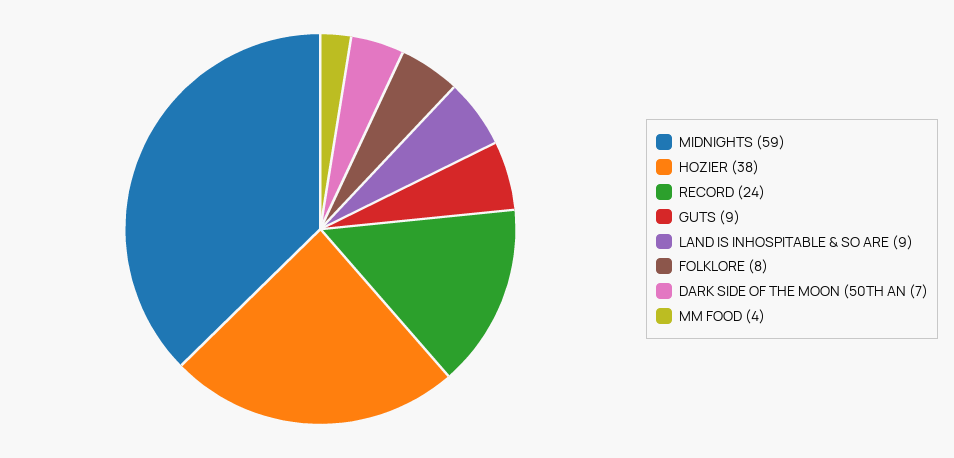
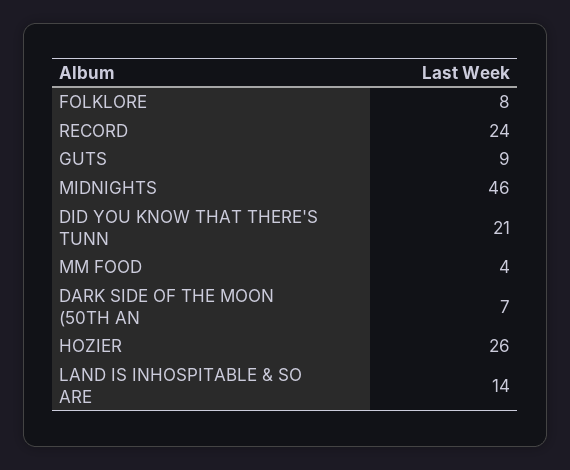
  {
-   "MIDNIGHTS": 59,
+   "MIDNIGHTS": 46,
-   "HOZIER": 38,
+   "HOZIER": 26,
    "RECORD": 24,
    "GUTS": 9,
-   "LAND IS INHOSPITABLE & SO ARE": 9,
+   "LAND IS INHOSPITABLE & SO ARE": 14,
    "FOLKLORE": 8,
    "DARK SIDE OF THE MOON (50TH AN": 7,
-   "MM FOOD": 4
+   "MM FOOD": 4,
+   "DID YOU KNOW THAT THERE'S TUNN": 21
  }

